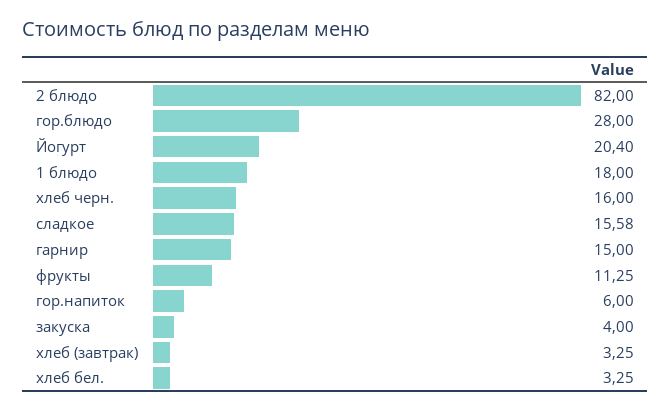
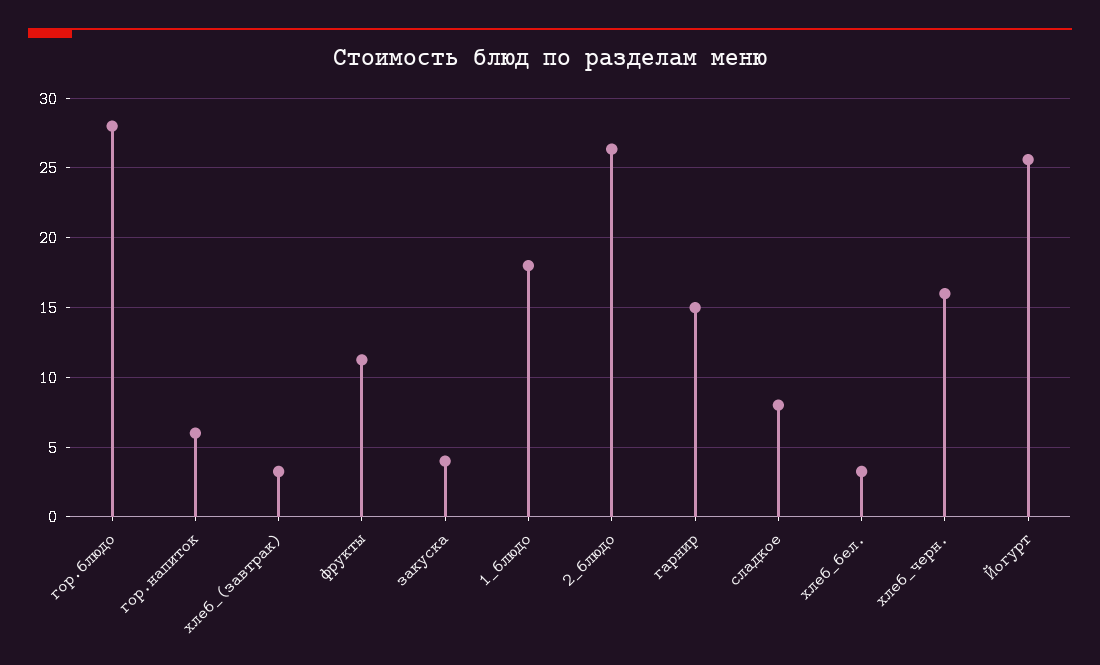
  {
-   "2 блюдо": 82,
+   "2 блюдо": 26.5,
    "гор.блюдо": 28,
-   "Йогурт": 20.4,
+   "Йогурт": 25.5,
    "1 блюдо": 18,
    "хлеб черн.": 16,
-   "сладкое": 15.58,
+   "сладкое": 8,
    "гарнир": 15,
    "фрукты": 11.25,
    "гор.напиток": 6,
    "закуска": 4,
    "хлеб (завтрак)": 3.25,
    "хлеб бел.": 3.25
  }

